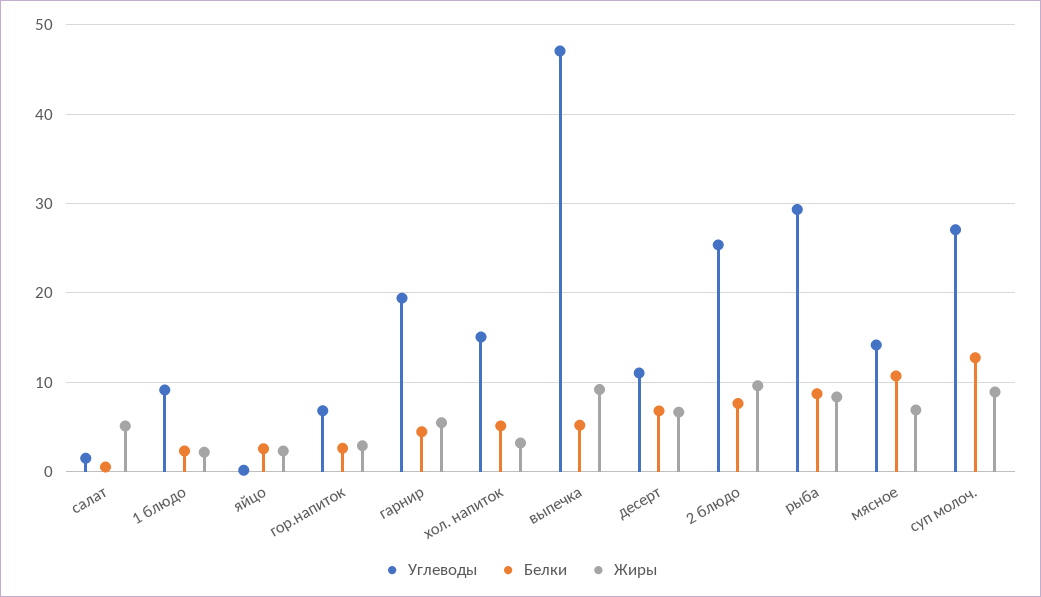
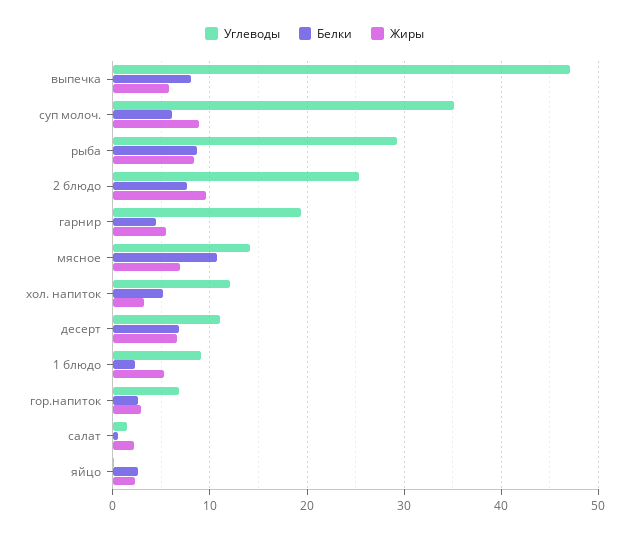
  {
    "Углеводы": {
      "салат": 1,
      "1 блюдо": 9,
      "яйцо": 0,
      "гор.напиток": 7,
      "гарнир": 19,
-     "хол. напиток": 15,
+     "хол. напиток": 12,
      "выпечка": 47,
      "десерт": 11,
      "2 блюдо": 25,
      "рыба": 29,
      "мясное": 14,
-     "суп молоч.": 27
+     "суп молоч.": 35
    },
    "Белки": {
      "салат": 1,
      "1 блюдо": 2,
      "яйцо": 3,
      "гор.напиток": 3,
      "гарнир": 4,
      "хол. напиток": 5,
-     "выпечка": 5,
+     "выпечка": 8,
      "десерт": 7,
      "2 блюдо": 8,
      "рыба": 9,
      "мясное": 11,
-     "суп молоч.": 13
+     "суп молоч.": 6
    },
    "Жиры": {
-     "салат": 5,
+     "салат": 2,
-     "1 блюдо": 2,
+     "1 блюдо": 5,
      "яйцо": 2,
      "гор.напиток": 3,
      "гарнир": 5,
      "хол. напиток": 3,
-     "выпечка": 9,
+     "выпечка": 6,
      "десерт": 7,
      "2 блюдо": 10,
      "рыба": 8,
      "мясное": 7,
      "суп молоч.": 9
    }
  }

